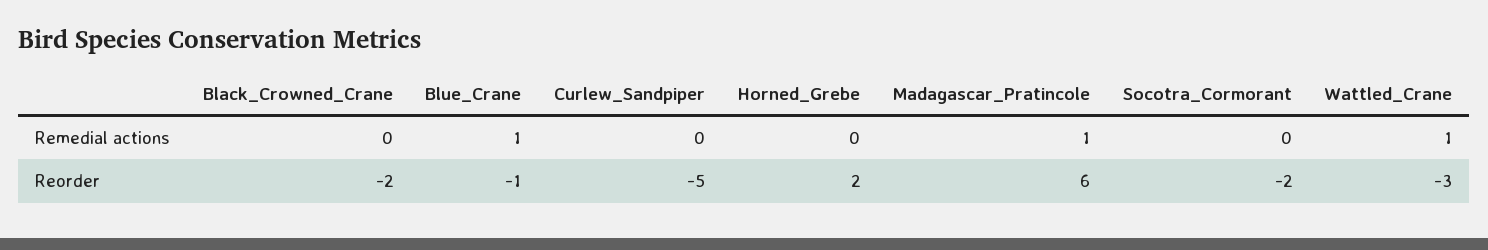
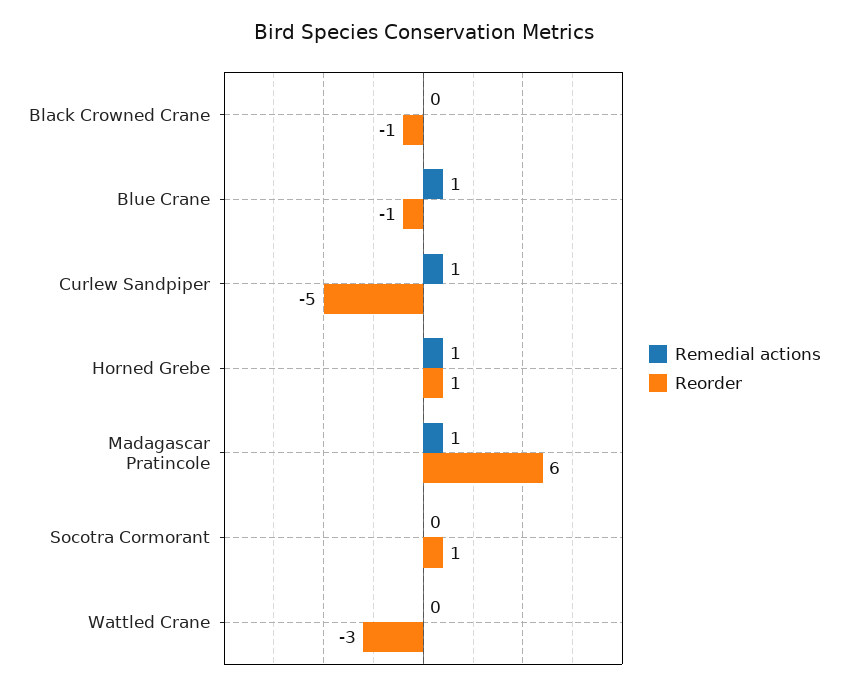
  {
    "Remedial actions": {
      "Black_Crowned_Crane": 0,
      "Blue_Crane": 1,
-     "Curlew_Sandpiper": 0,
+     "Curlew_Sandpiper": 1,
-     "Horned_Grebe": 0,
+     "Horned_Grebe": 1,
      "Madagascar_Pratincole": 1,
      "Socotra_Cormorant": 0,
-     "Wattled_Crane": 1
+     "Wattled_Crane": 0
    },
    "Reorder": {
-     "Black_Crowned_Crane": -2,
+     "Black_Crowned_Crane": -1,
      "Blue_Crane": -1,
      "Curlew_Sandpiper": -5,
-     "Horned_Grebe": 2,
+     "Horned_Grebe": 1,
      "Madagascar_Pratincole": 6,
-     "Socotra_Cormorant": -2,
+     "Socotra_Cormorant": 1,
      "Wattled_Crane": -3
    }
  }

